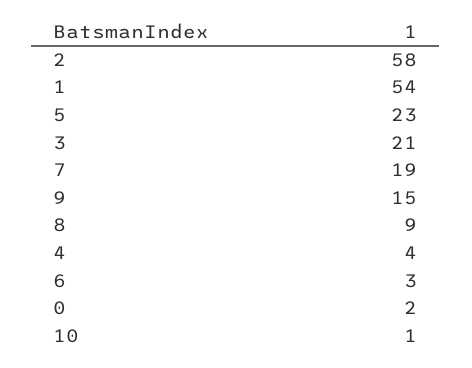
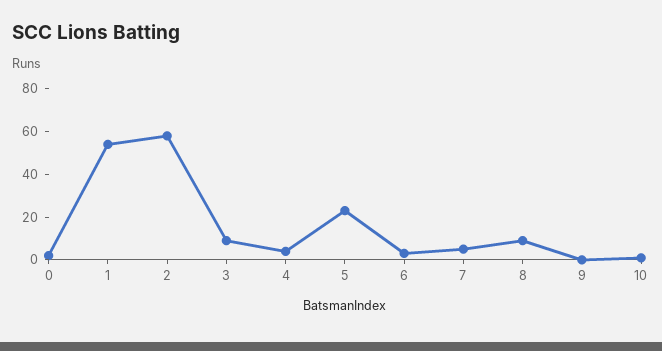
  {
    "2": 58,
    "1": 54,
    "5": 23,
-   "3": 21,
+   "3": 10,
-   "7": 19,
+   "7": 5,
-   "9": 15,
+   "9": 0,
    "8": 9,
    "4": 4,
    "6": 3,
    "0": 2,
    "10": 1
  }

